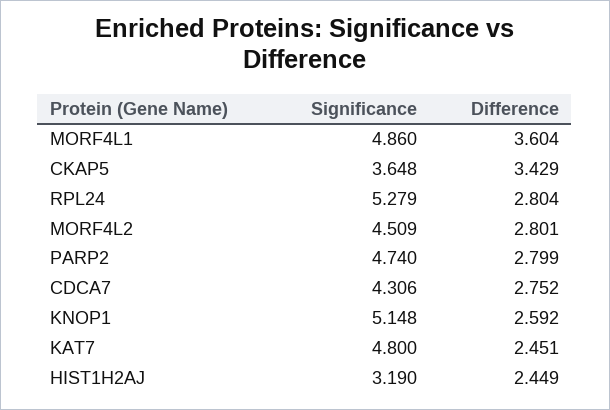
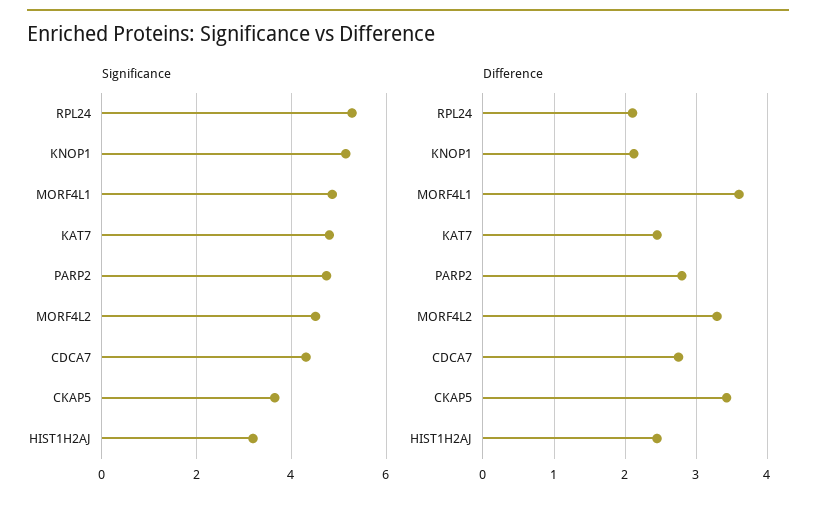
  {
    "Significance": {
      "MORF4L1": 4.86,
      "CKAP5": 3.648,
      "RPL24": 5.279,
      "MORF4L2": 4.509,
      "PARP2": 4.74,
      "CDCA7": 4.306,
      "KNOP1": 5.148,
      "KAT7": 4.8,
      "HIST1H2AJ": 3.19
    },
    "Difference": {
      "MORF4L1": 3.604,
      "CKAP5": 3.429,
-     "RPL24": 2.804,
+     "RPL24": 2.1,
-     "MORF4L2": 2.801,
+     "MORF4L2": 3.3,
      "PARP2": 2.799,
      "CDCA7": 2.752,
-     "KNOP1": 2.592,
+     "KNOP1": 2.1,
      "KAT7": 2.451,
      "HIST1H2AJ": 2.449
    }
  }

